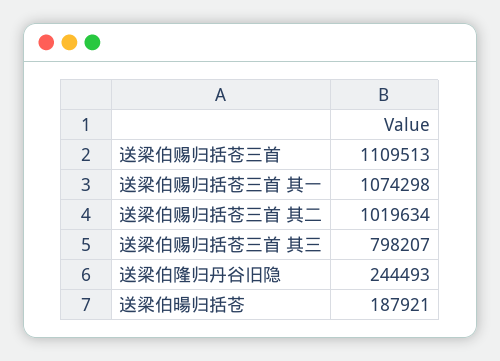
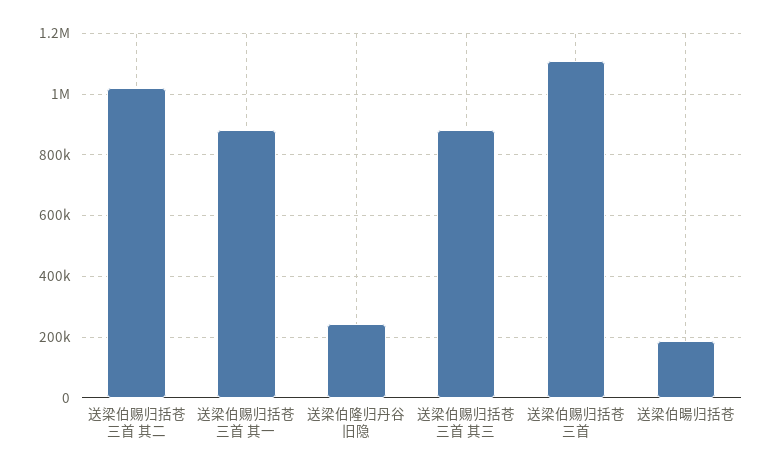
  {
    "送梁伯赐归括苍三首": 1109513,
-   "送梁伯赐归括苍三首 其一": 1074298,
+   "送梁伯赐归括苍三首 其一": 880000,
    "送梁伯赐归括苍三首 其二": 1019634,
-   "送梁伯赐归括苍三首 其三": 798207,
+   "送梁伯赐归括苍三首 其三": 880000,
    "送梁伯隆归丹谷旧隐": 244493,
    "送梁伯暘归括苍": 187921
  }

